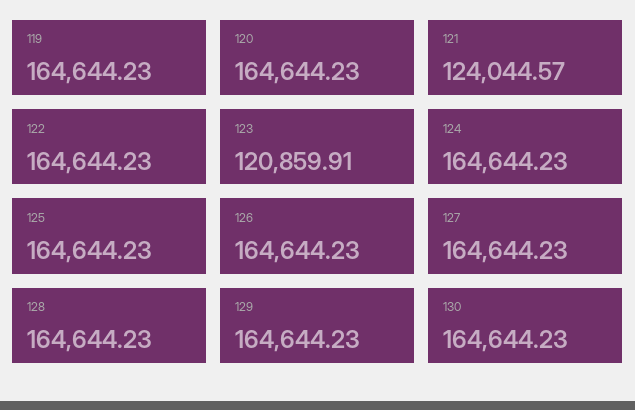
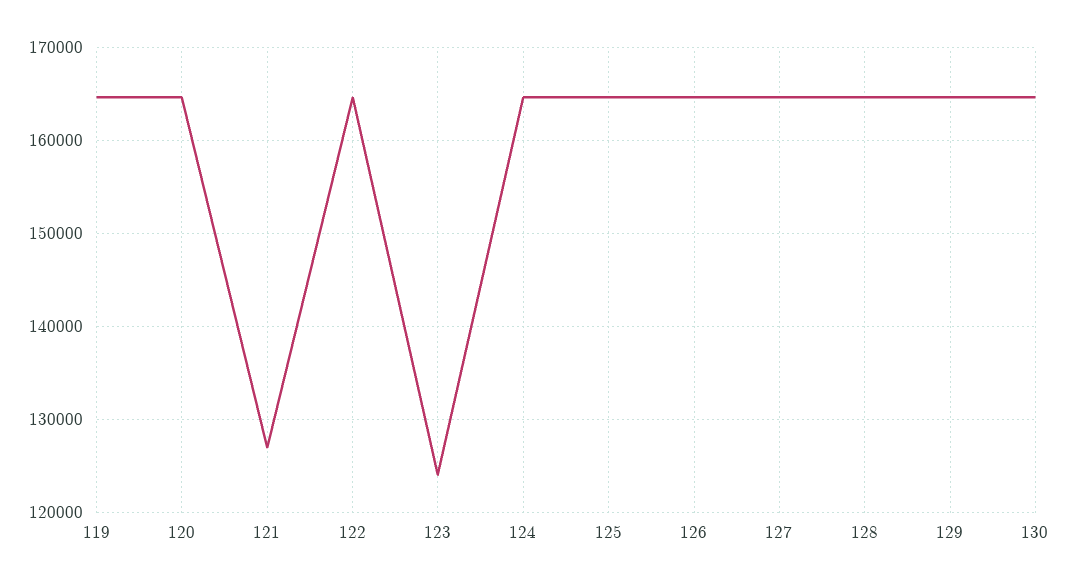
  {
    "119": 164644.23,
    "120": 164644.23,
-   "121": 124044.57,
+   "121": 127000,
    "122": 164644.23,
-   "123": 120859.91,
+   "123": 124000,
    "124": 164644.23,
    "125": 164644.23,
    "126": 164644.23,
    "127": 164644.23,
    "128": 164644.23,
    "129": 164644.23,
    "130": 164644.23
  }

